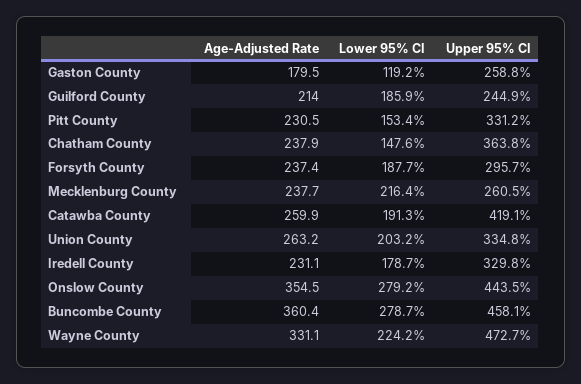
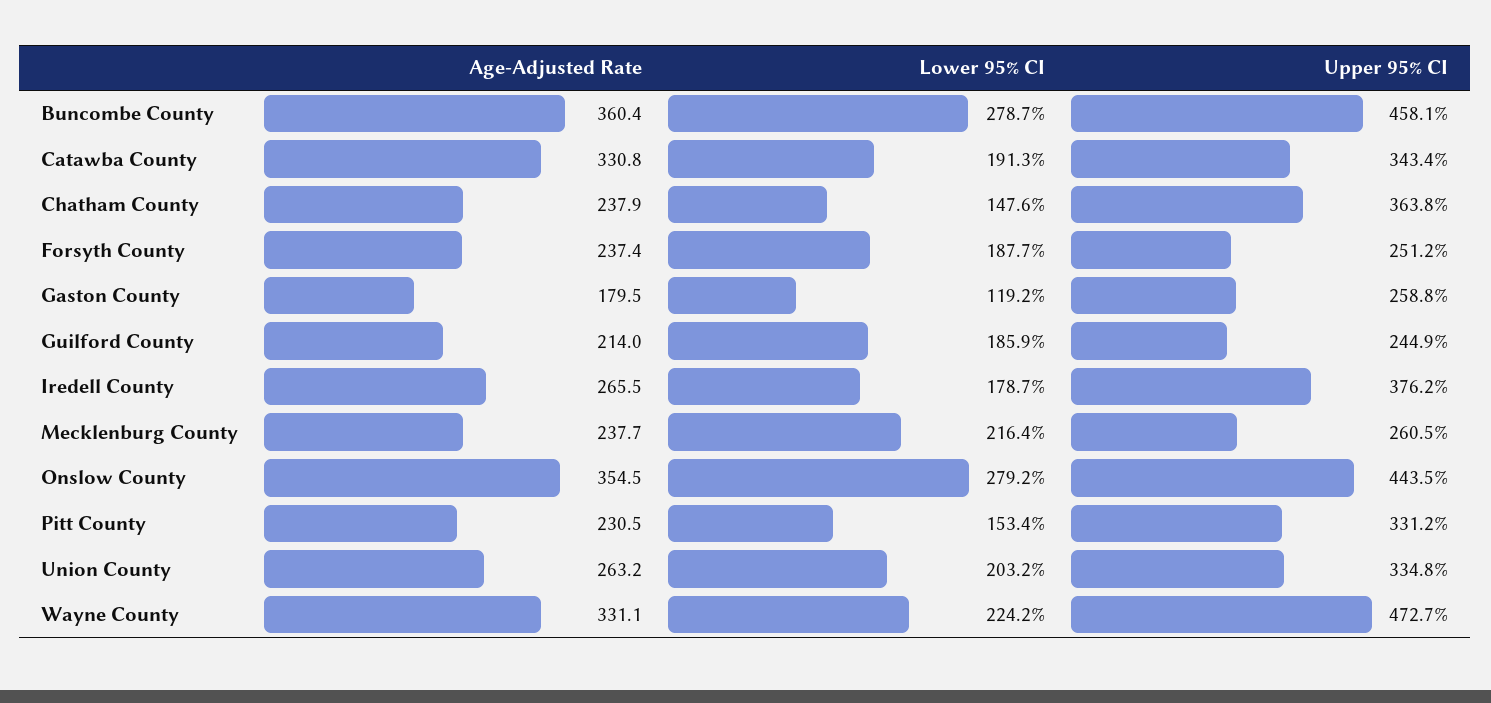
  {
    "Age-Adjusted Rate": {
      "Gaston County": 179.5,
      "Guilford County": 214,
      "Pitt County": 230.5,
      "Chatham County": 237.9,
      "Forsyth County": 237.4,
      "Mecklenburg County": 237.7,
-     "Catawba County": 259.9,
+     "Catawba County": 330.8,
      "Union County": 263.2,
-     "Iredell County": 231.1,
+     "Iredell County": 265.5,
      "Onslow County": 354.5,
      "Buncombe County": 360.4,
      "Wayne County": 331.1
    },
    "Lower 95% CI": {
      "Gaston County": 119.2,
      "Guilford County": 185.9,
      "Pitt County": 153.4,
      "Chatham County": 147.6,
      "Forsyth County": 187.7,
      "Mecklenburg County": 216.4,
      "Catawba County": 191.3,
      "Union County": 203.2,
      "Iredell County": 178.7,
      "Onslow County": 279.2,
      "Buncombe County": 278.7,
      "Wayne County": 224.2
    },
    "Upper 95% CI": {
      "Gaston County": 258.8,
      "Guilford County": 244.9,
      "Pitt County": 331.2,
      "Chatham County": 363.8,
-     "Forsyth County": 295.7,
+     "Forsyth County": 251.2,
      "Mecklenburg County": 260.5,
-     "Catawba County": 419.1,
+     "Catawba County": 343.4,
      "Union County": 334.8,
-     "Iredell County": 329.8,
+     "Iredell County": 376.2,
      "Onslow County": 443.5,
      "Buncombe County": 458.1,
      "Wayne County": 472.7
    }
  }

